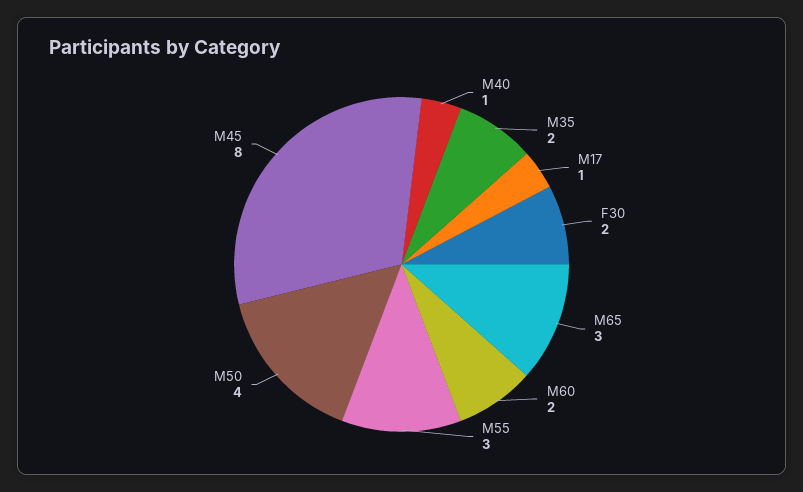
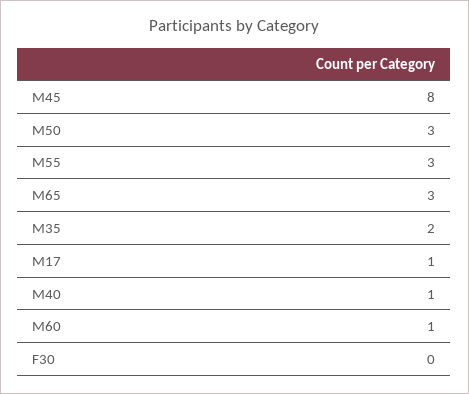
  {
    "M40": 1,
    "M35": 2,
    "M17": 1,
-   "F30": 2,
+   "F30": 0,
    "M65": 3,
-   "M60": 2,
+   "M60": 1,
    "M55": 3,
-   "M50": 4,
+   "M50": 3,
    "M45": 8
  }

